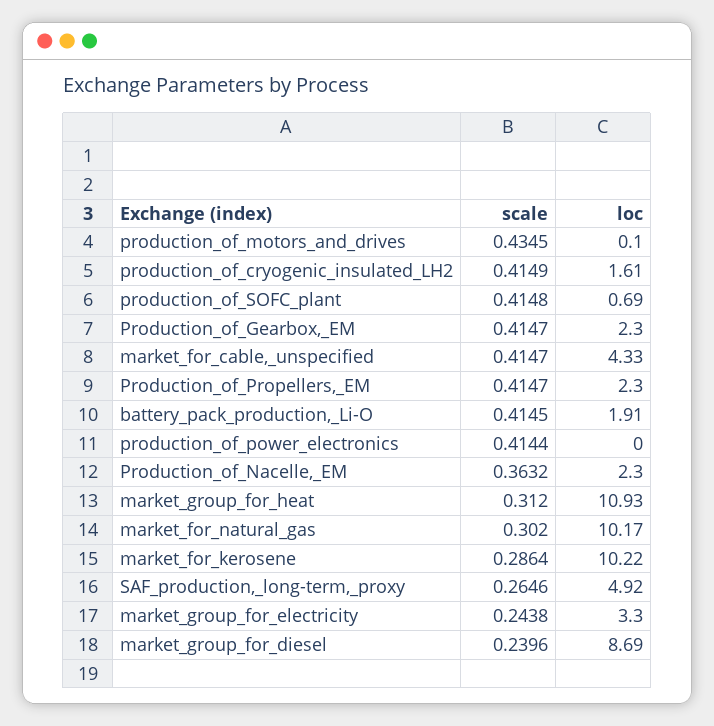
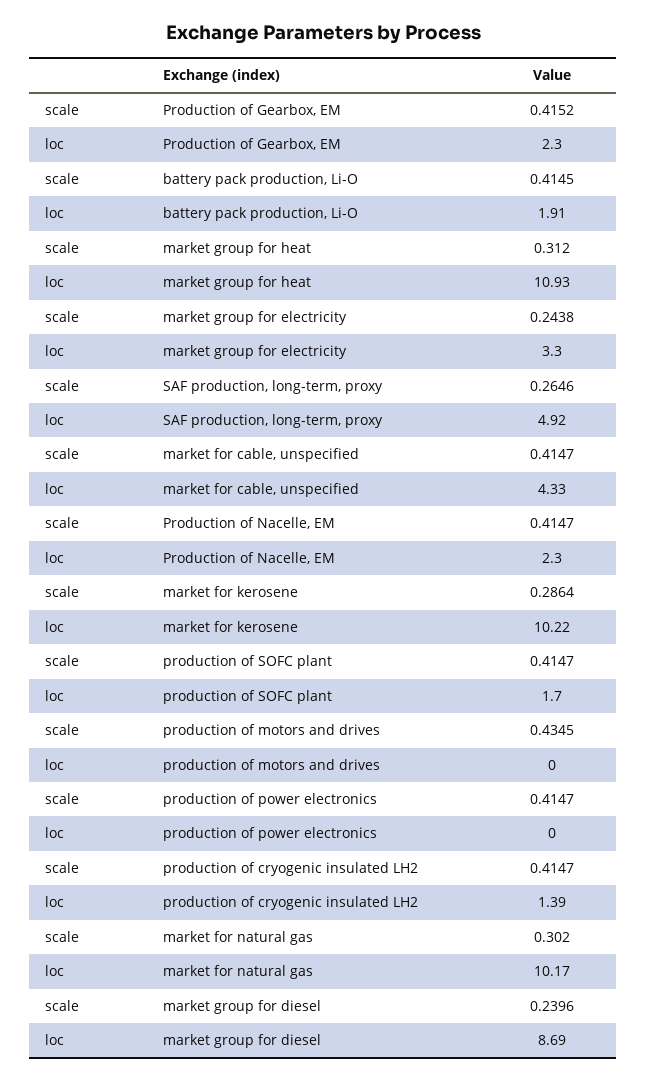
  {
    "scale": {
      "production_of_motors_and_drives": 0.4345,
-     "production_of_cryogenic_insulated_LH2": 0.4149,
+     "production_of_cryogenic_insulated_LH2": 0.4147,
-     "production_of_SOFC_plant": 0.4148,
+     "production_of_SOFC_plant": 0.4147,
-     "Production_of_Gearbox,_EM": 0.4147,
+     "Production_of_Gearbox,_EM": 0.4152,
      "market_for_cable,_unspecified": 0.4147,
-     "Production_of_Propellers,_EM": 0.4147,
      "battery_pack_production,_Li-O": 0.4145,
-     "production_of_power_electronics": 0.4144,
+     "production_of_power_electronics": 0.4147,
-     "Production_of_Nacelle,_EM": 0.3632,
+     "Production_of_Nacelle,_EM": 0.4147,
      "market_group_for_heat": 0.312,
      "market_for_natural_gas": 0.302,
      "market_for_kerosene": 0.2864,
      "SAF_production,_long-term,_proxy": 0.2646,
      "market_group_for_electricity": 0.2438,
      "market_group_for_diesel": 0.2396
    },
    "loc": {
-     "production_of_motors_and_drives": 0.1,
+     "production_of_motors_and_drives": 0,
-     "production_of_cryogenic_insulated_LH2": 1.61,
+     "production_of_cryogenic_insulated_LH2": 1.39,
-     "production_of_SOFC_plant": 0.69,
+     "production_of_SOFC_plant": 1.7,
      "Production_of_Gearbox,_EM": 2.3,
      "market_for_cable,_unspecified": 4.33,
-     "Production_of_Propellers,_EM": 2.3,
      "battery_pack_production,_Li-O": 1.91,
      "production_of_power_electronics": 0,
      "Production_of_Nacelle,_EM": 2.3,
      "market_group_for_heat": 10.93,
      "market_for_natural_gas": 10.17,
      "market_for_kerosene": 10.22,
      "SAF_production,_long-term,_proxy": 4.92,
      "market_group_for_electricity": 3.3,
      "market_group_for_diesel": 8.69
    }
  }

